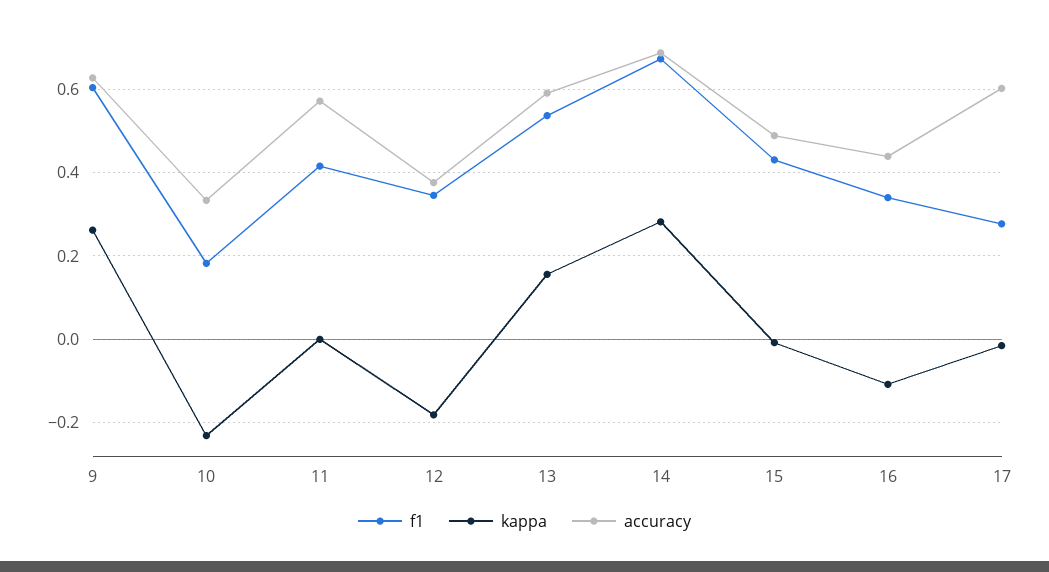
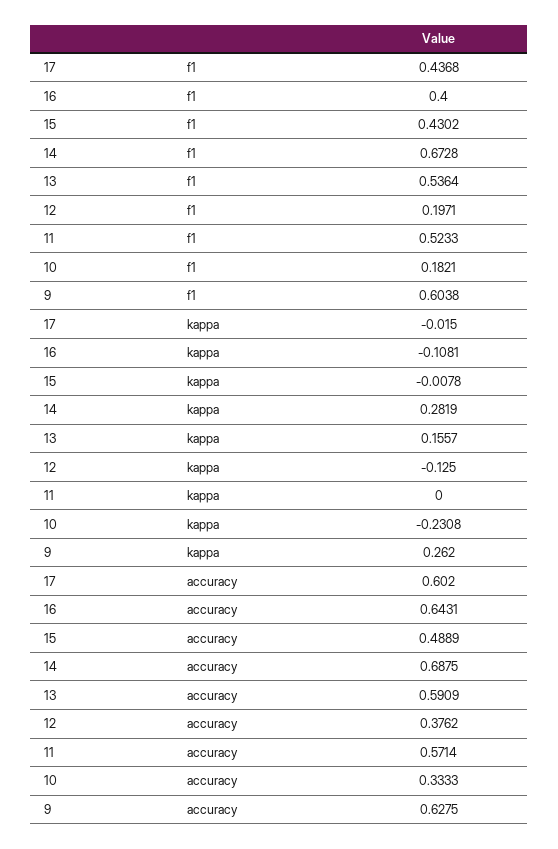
  {
    "f1": {
      "9": 0.6038,
      "10": 0.1821,
-     "11": 0.42,
+     "11": 0.5233,
-     "12": 0.34,
+     "12": 0.1971,
      "13": 0.5364,
      "14": 0.6728,
      "15": 0.4302,
-     "16": 0.34,
+     "16": 0.4,
-     "17": 0.28
+     "17": 0.4368
    },
    "kappa": {
      "9": 0.262,
      "10": -0.2308,
      "11": 0,
-     "12": -0.18,
+     "12": -0.125,
      "13": 0.1557,
      "14": 0.2819,
      "15": -0.0078,
      "16": -0.1081,
      "17": -0.015
    },
    "accuracy": {
      "9": 0.6275,
      "10": 0.3333,
      "11": 0.5714,
      "12": 0.3762,
      "13": 0.5909,
      "14": 0.6875,
      "15": 0.4889,
-     "16": 0.44,
+     "16": 0.6431,
      "17": 0.602
    }
  }

